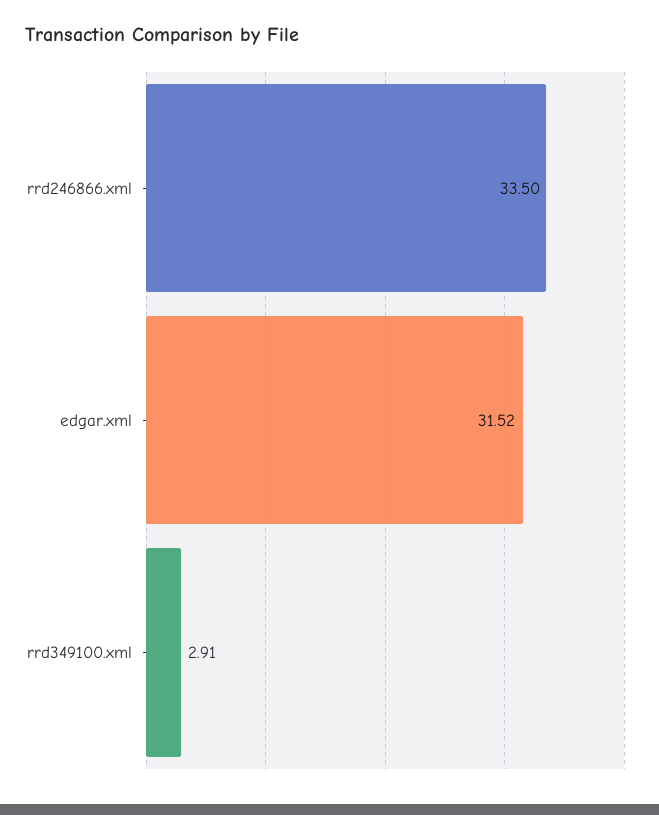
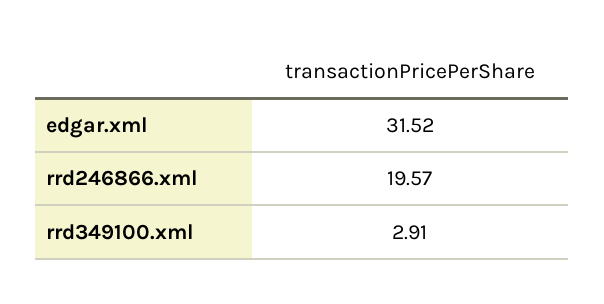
  {
-   "rrd246866.xml": 33.5,
+   "rrd246866.xml": 19.57,
    "edgar.xml": 31.52,
    "rrd349100.xml": 2.91
  }

